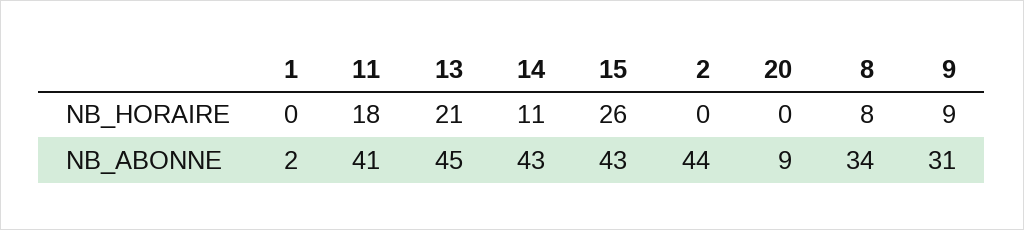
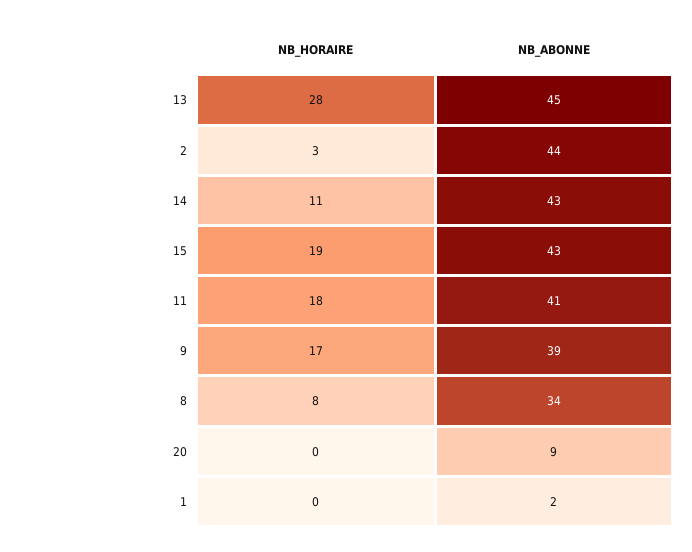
  {
    "1": {
      "NB_HORAIRE": 0,
      "NB_ABONNE": 2
    },
    "11": {
      "NB_HORAIRE": 18,
      "NB_ABONNE": 41
    },
    "13": {
-     "NB_HORAIRE": 21,
+     "NB_HORAIRE": 28,
      "NB_ABONNE": 45
    },
    "14": {
      "NB_HORAIRE": 11,
      "NB_ABONNE": 43
    },
    "15": {
-     "NB_HORAIRE": 26,
+     "NB_HORAIRE": 19,
      "NB_ABONNE": 43
    },
    "2": {
-     "NB_HORAIRE": 0,
+     "NB_HORAIRE": 3,
      "NB_ABONNE": 44
    },
    "20": {
      "NB_HORAIRE": 0,
      "NB_ABONNE": 9
    },
    "8": {
      "NB_HORAIRE": 8,
      "NB_ABONNE": 34
    },
    "9": {
-     "NB_HORAIRE": 9,
+     "NB_HORAIRE": 17,
-     "NB_ABONNE": 31
+     "NB_ABONNE": 39
    }
  }

